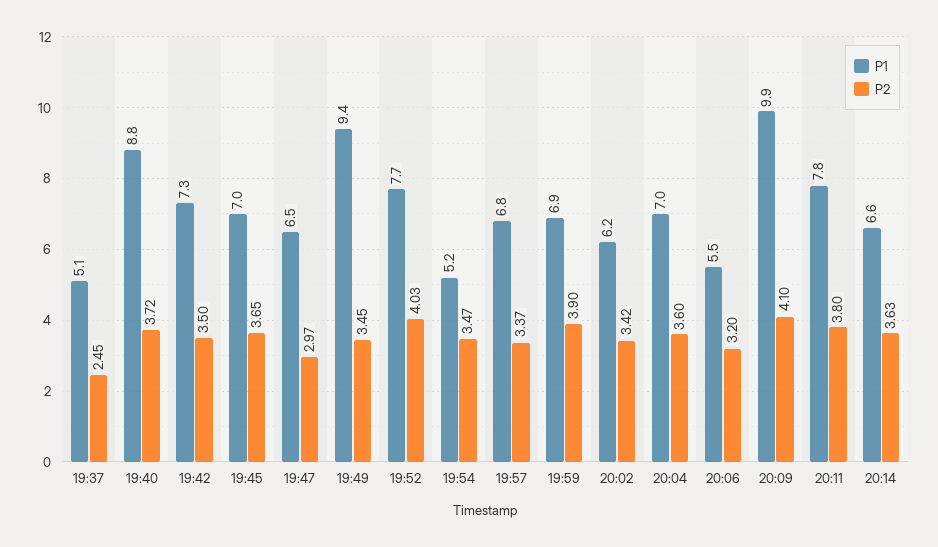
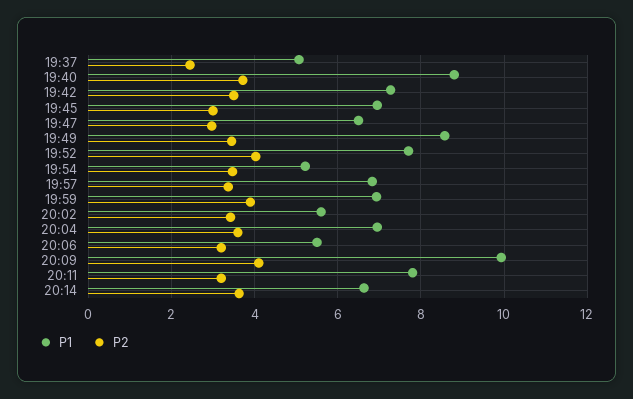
  {
    "P1": {
      "19:37": 5.1,
      "19:40": 8.8,
      "19:42": 7.3,
      "19:45": 7,
      "19:47": 6.5,
-     "19:49": 9.4,
+     "19:49": 8.6,
      "19:52": 7.7,
      "19:54": 5.2,
      "19:57": 6.8,
      "19:59": 6.9,
-     "20:02": 6.2,
+     "20:02": 5.6,
      "20:04": 7,
      "20:06": 5.5,
      "20:09": 9.9,
      "20:11": 7.8,
      "20:14": 6.6
    },
    "P2": {
      "19:37": 2.45,
      "19:40": 3.72,
      "19:42": 3.5,
-     "19:45": 3.65,
+     "19:45": 3,
      "19:47": 2.97,
      "19:49": 3.45,
      "19:52": 4.03,
      "19:54": 3.47,
      "19:57": 3.37,
      "19:59": 3.9,
      "20:02": 3.42,
      "20:04": 3.6,
      "20:06": 3.2,
      "20:09": 4.1,
-     "20:11": 3.8,
+     "20:11": 3.2,
      "20:14": 3.63
    }
  }

